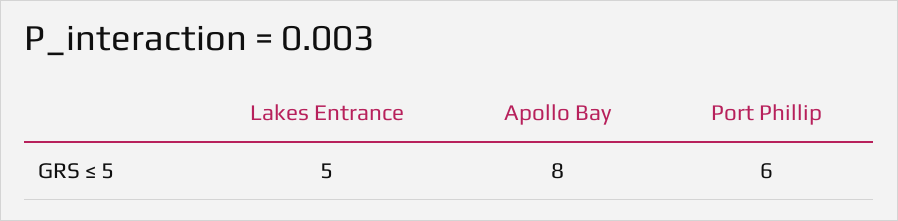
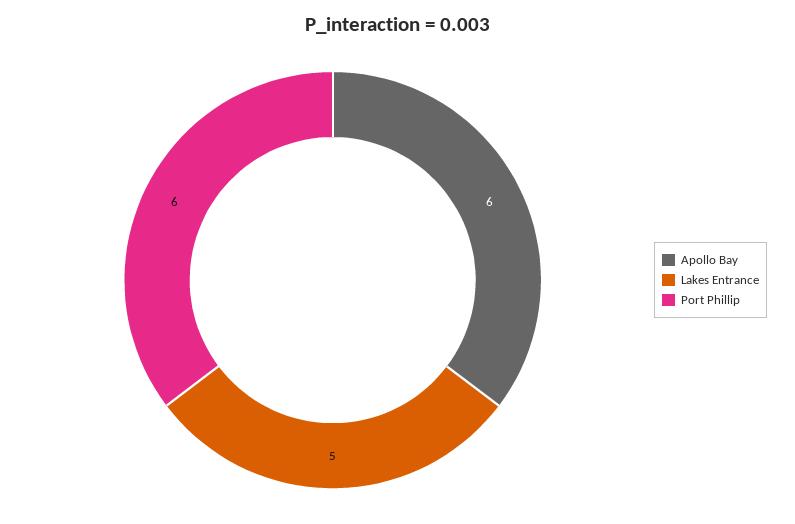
  {
    "Lakes Entrance": 5,
-   "Apollo Bay": 8,
+   "Apollo Bay": 6,
    "Port Phillip": 6
  }

